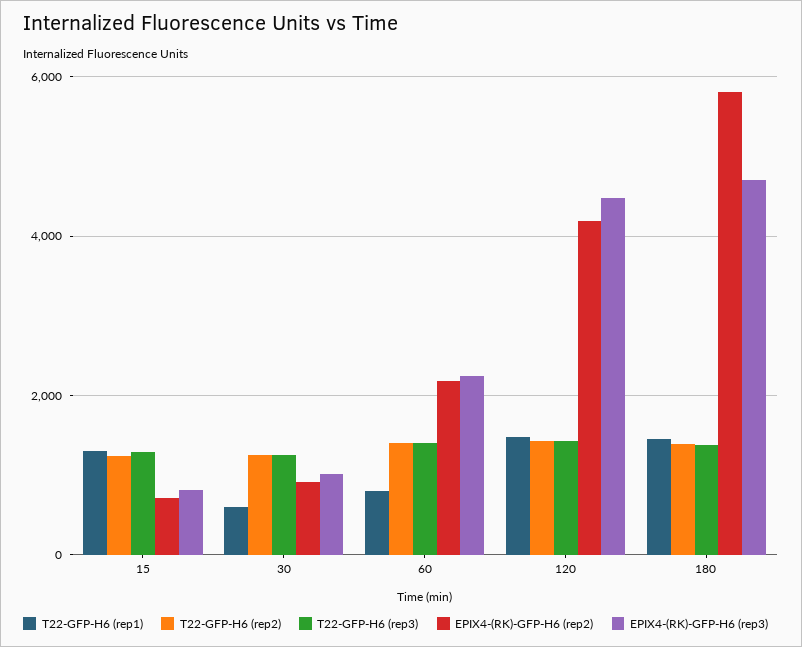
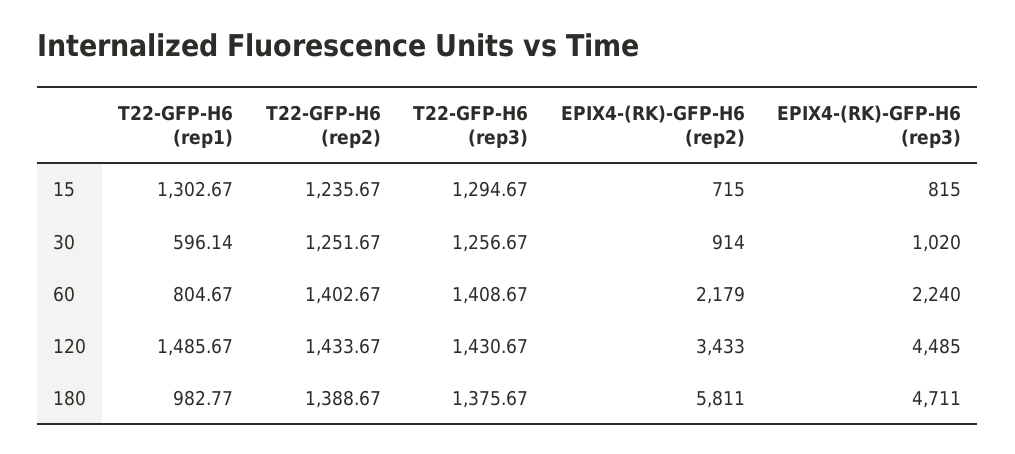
  {
    "T22-GFP-H6 (rep1)": {
      "15": 1302.67,
      "30": 596.14,
      "60": 804.67,
      "120": 1485.67,
-     "180": 1400
+     "180": 982.77
    },
    "T22-GFP-H6 (rep2)": {
      "15": 1235.67,
      "30": 1251.67,
      "60": 1402.67,
      "120": 1433.67,
      "180": 1388.67
    },
    "T22-GFP-H6 (rep3)": {
      "15": 1294.67,
      "30": 1256.67,
      "60": 1408.67,
      "120": 1430.67,
      "180": 1375.67
    },
    "EPIX4-(RK)-GFP-H6 (rep2)": {
      "15": 715,
      "30": 914,
      "60": 2179,
-     "120": 4200,
+     "120": 3433,
      "180": 5811
    },
    "EPIX4-(RK)-GFP-H6 (rep3)": {
      "15": 815,
      "30": 1020,
      "60": 2240,
      "120": 4485,
      "180": 4711
    }
  }

